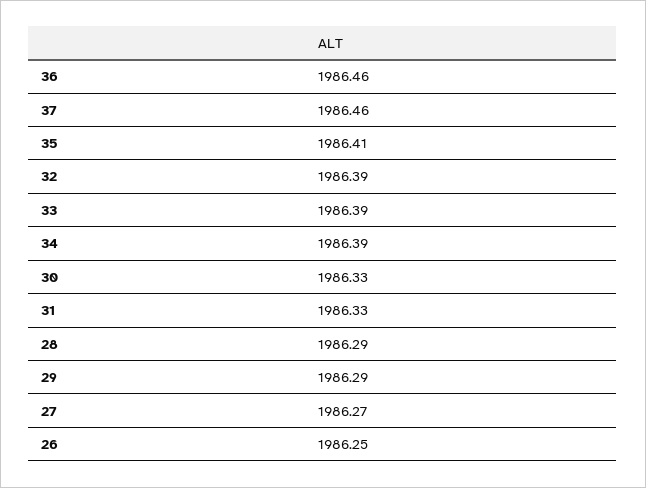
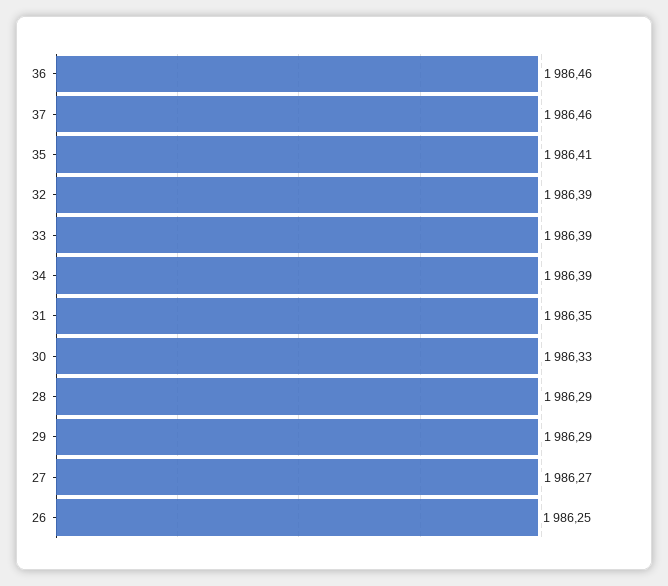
  {
    "36": 1986.46,
    "37": 1986.46,
    "35": 1986.41,
    "32": 1986.39,
    "33": 1986.39,
    "34": 1986.39,
    "30": 1986.33,
-   "31": 1986.33,
+   "31": 1986.35,
    "28": 1986.29,
    "29": 1986.29,
    "27": 1986.27,
    "26": 1986.25
  }

